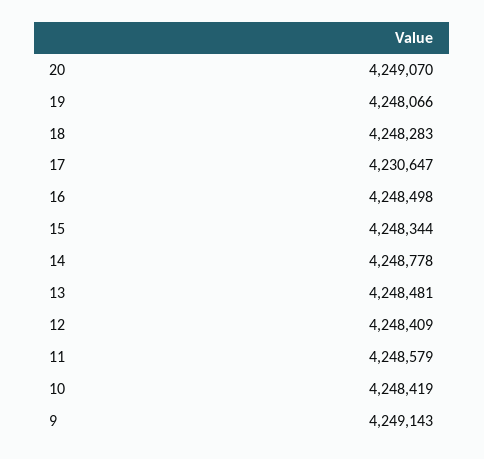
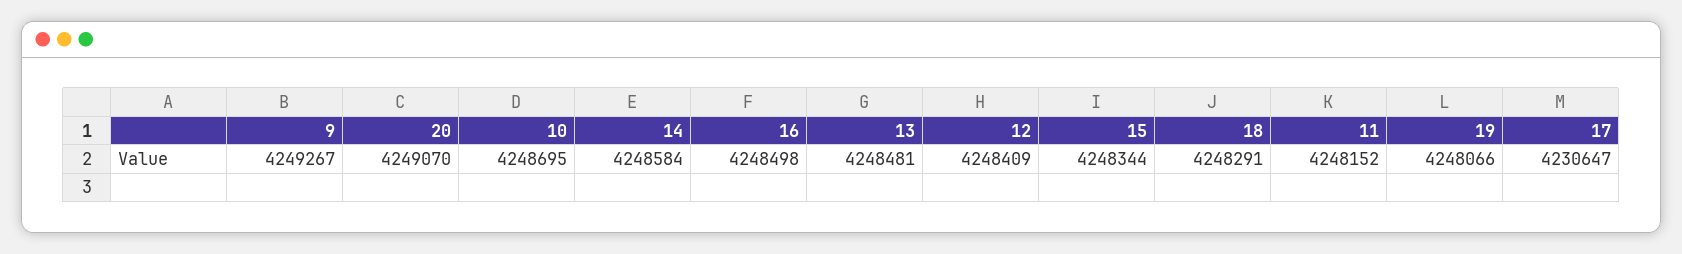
  {
    "20": 4249070,
    "19": 4248066,
-   "18": 4248283,
+   "18": 4248291,
    "17": 4230647,
    "16": 4248498,
    "15": 4248344,
-   "14": 4248778,
+   "14": 4248584,
    "13": 4248481,
    "12": 4248409,
-   "11": 4248579,
+   "11": 4248152,
-   "10": 4248419,
+   "10": 4248695,
-   "9": 4249143
+   "9": 4249267
  }

